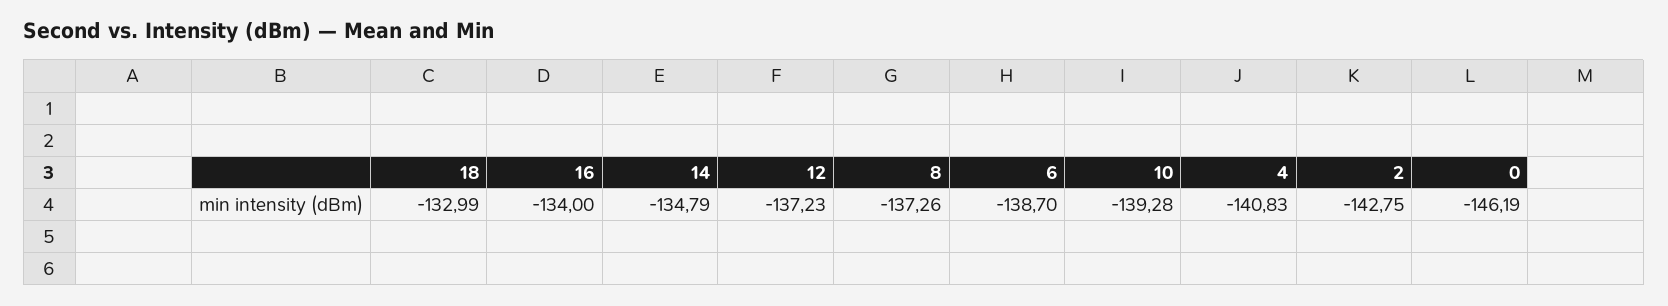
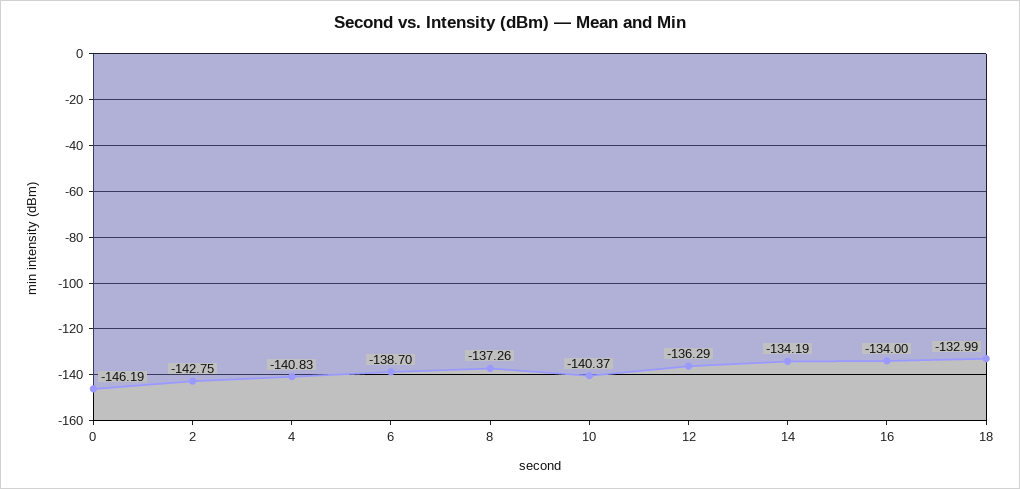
  {
    "18": -132.99,
    "16": -134,
-   "14": -134.79,
+   "14": -134.19,
-   "12": -137.23,
+   "12": -136.29,
    "8": -137.26,
    "6": -138.7,
-   "10": -139.28,
+   "10": -140.37,
    "4": -140.83,
    "2": -142.75,
    "0": -146.19
  }

